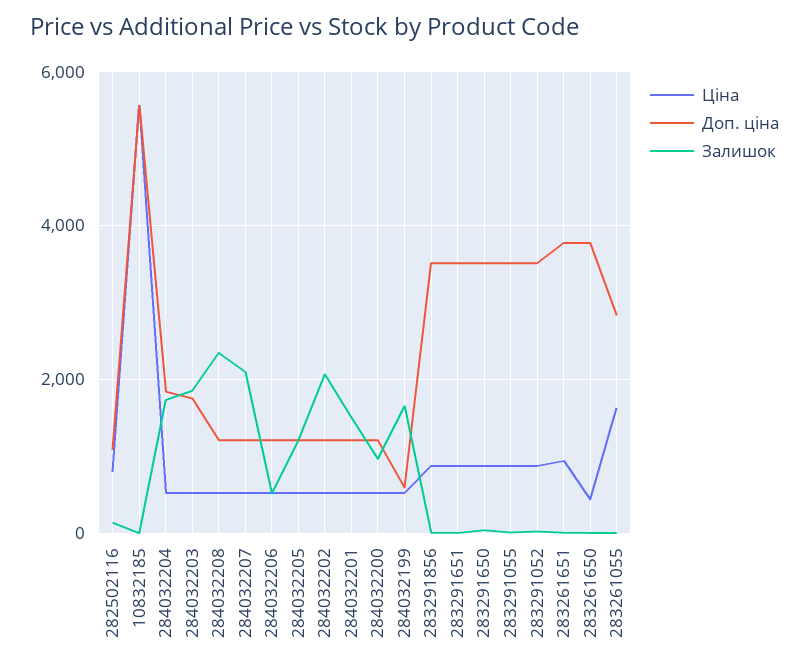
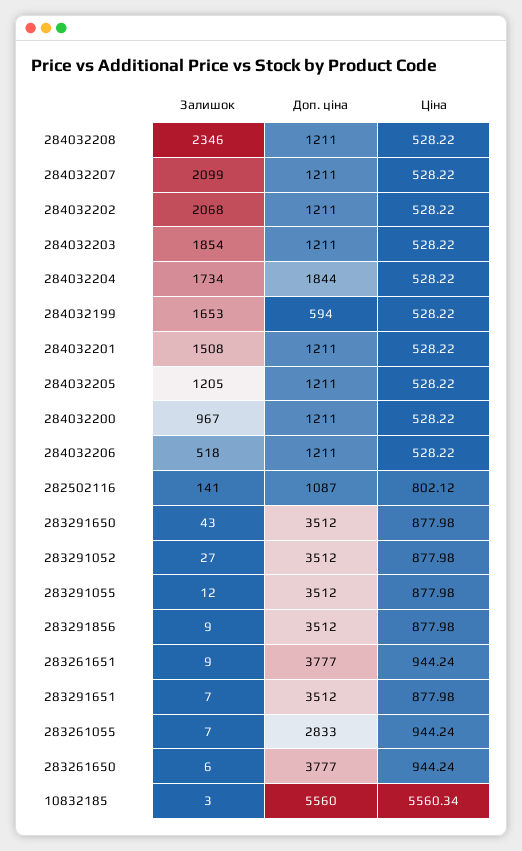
  {
    "Ціна": {
      "282502116": 802.12,
      "10832185": 5560.34,
      "284032204": 528.22,
      "284032203": 528.22,
      "284032208": 528.22,
      "284032207": 528.22,
      "284032206": 528.22,
      "284032205": 528.22,
      "284032202": 528.22,
      "284032201": 528.22,
      "284032200": 528.22,
      "284032199": 528.22,
      "283291856": 877.98,
      "283291651": 877.98,
      "283291650": 877.98,
      "283291055": 877.98,
      "283291052": 877.98,
      "283261651": 944.24,
-     "283261650": 400,
+     "283261650": 944.24,
-     "283261055": 1600
+     "283261055": 944.24
    },
    "Доп. ціна": {
      "282502116": 1087,
      "10832185": 5560,
      "284032204": 1844,
-     "284032203": 1800,
+     "284032203": 1211,
      "284032208": 1211,
      "284032207": 1211,
      "284032206": 1211,
      "284032205": 1211,
      "284032202": 1211,
      "284032201": 1211,
      "284032200": 1211,
      "284032199": 594,
      "283291856": 3512,
      "283291651": 3512,
      "283291650": 3512,
      "283291055": 3512,
      "283291052": 3512,
      "283261651": 3777,
      "283261650": 3777,
      "283261055": 2833
    },
    "Залишок": {
      "282502116": 141,
      "10832185": 3,
      "284032204": 1734,
      "284032203": 1854,
      "284032208": 2346,
      "284032207": 2099,
      "284032206": 518,
      "284032205": 1205,
      "284032202": 2068,
      "284032201": 1508,
      "284032200": 967,
      "284032199": 1653,
      "283291856": 9,
      "283291651": 7,
      "283291650": 43,
      "283291055": 12,
      "283291052": 27,
      "283261651": 9,
      "283261650": 6,
      "283261055": 7
    }
  }

